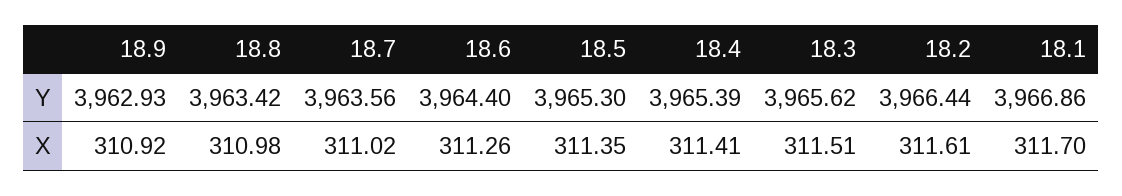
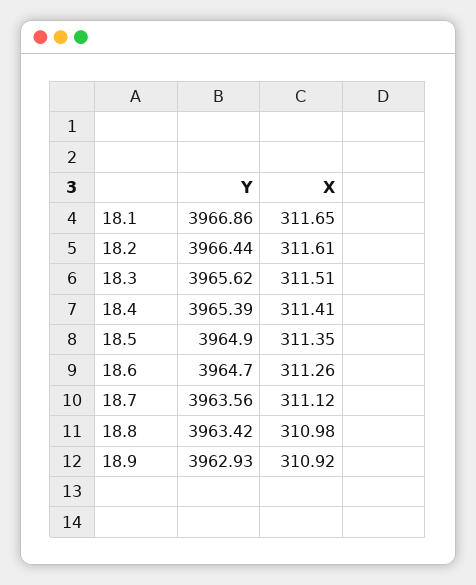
  {
    "18.9": {
      "Y": 3962.93,
      "X": 310.92
    },
    "18.8": {
      "Y": 3963.42,
      "X": 310.98
    },
    "18.7": {
      "Y": 3963.56,
-     "X": 311.02
+     "X": 311.12
    },
    "18.6": {
-     "Y": 3964.4,
+     "Y": 3964.7,
      "X": 311.26
    },
    "18.5": {
-     "Y": 3965.3,
+     "Y": 3964.9,
      "X": 311.35
    },
    "18.4": {
      "Y": 3965.39,
      "X": 311.41
    },
    "18.3": {
      "Y": 3965.62,
      "X": 311.51
    },
    "18.2": {
      "Y": 3966.44,
      "X": 311.61
    },
    "18.1": {
      "Y": 3966.86,
-     "X": 311.7
+     "X": 311.65
    }
  }

